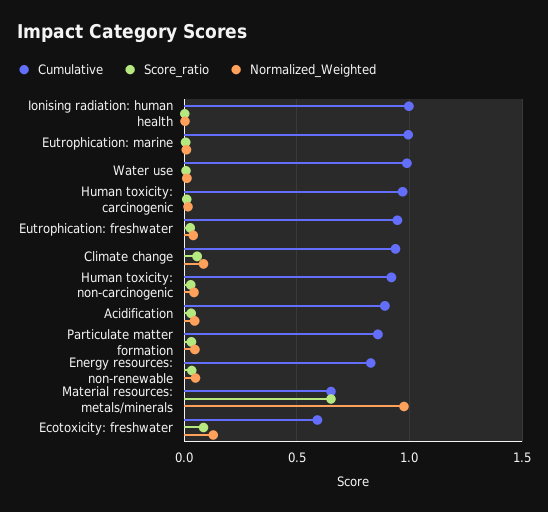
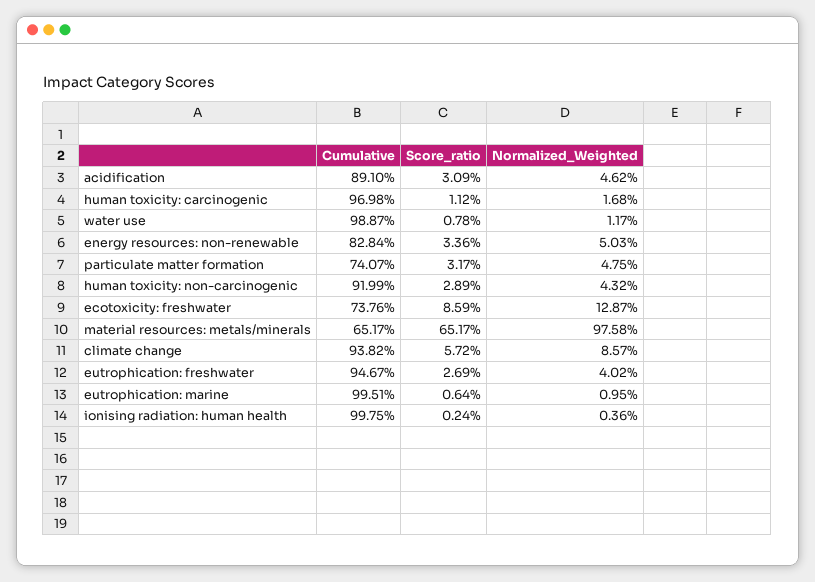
  {
    "Cumulative": {
      "Ionising radiation: human health": 0.9975,
      "Eutrophication: marine": 0.9951,
      "Water use": 0.9887,
      "Human toxicity: carcinogenic": 0.9698,
      "Eutrophication: freshwater": 0.9467,
      "Climate change": 0.9382,
      "Human toxicity: non-carcinogenic": 0.9199,
      "Acidification": 0.891,
-     "Particulate matter formation": 0.85,
+     "Particulate matter formation": 0.7407,
      "Energy resources: non-renewable": 0.8284,
      "Material resources: metals/minerals": 0.6517,
-     "Ecotoxicity: freshwater": 0.6
+     "Ecotoxicity: freshwater": 0.7376
    },
    "Score_ratio": {
      "Ionising radiation: human health": 0.0024,
      "Eutrophication: marine": 0.0064,
      "Water use": 0.0078,
      "Human toxicity: carcinogenic": 0.0112,
      "Eutrophication: freshwater": 0.0269,
      "Climate change": 0.0572,
      "Human toxicity: non-carcinogenic": 0.0289,
      "Acidification": 0.0309,
      "Particulate matter formation": 0.0317,
      "Energy resources: non-renewable": 0.0336,
      "Material resources: metals/minerals": 0.6517,
      "Ecotoxicity: freshwater": 0.0859
    },
    "Normalized_Weighted": {
      "Ionising radiation: human health": 0.0036,
      "Eutrophication: marine": 0.0095,
      "Water use": 0.0117,
      "Human toxicity: carcinogenic": 0.0168,
      "Eutrophication: freshwater": 0.0402,
      "Climate change": 0.0857,
      "Human toxicity: non-carcinogenic": 0.0432,
      "Acidification": 0.0462,
      "Particulate matter formation": 0.0475,
      "Energy resources: non-renewable": 0.0503,
      "Material resources: metals/minerals": 0.9758,
      "Ecotoxicity: freshwater": 0.1287
    }
  }

